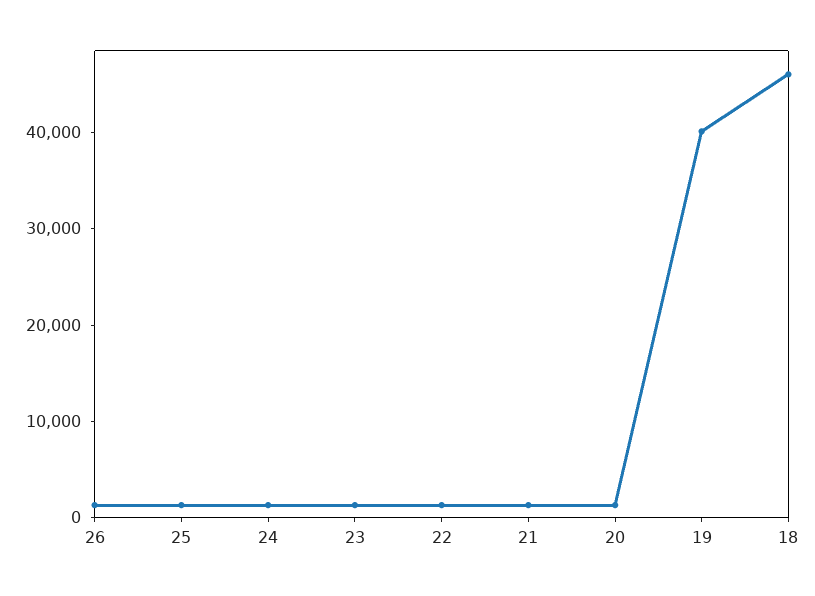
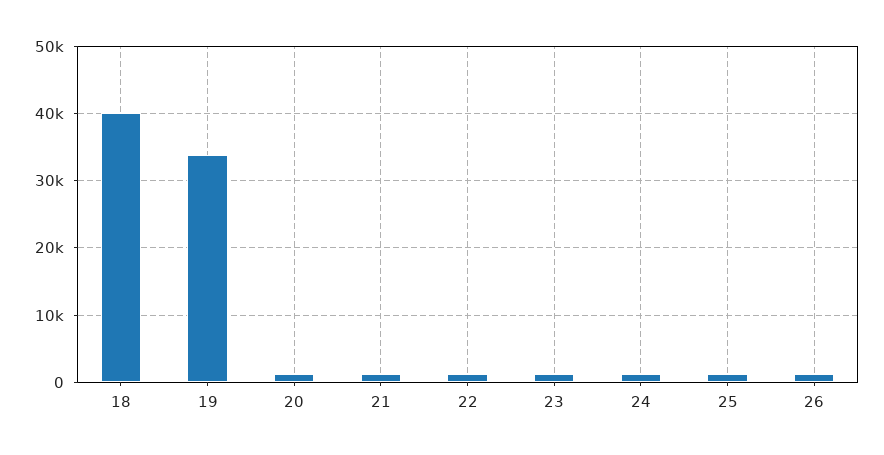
  {
    "26": 1000,
    "25": 1000,
    "24": 1000,
    "23": 1000,
    "22": 1000,
    "21": 1000,
    "20": 1000,
-   "19": 40000,
+   "19": 34000,
-   "18": 46000
+   "18": 40000
  }

